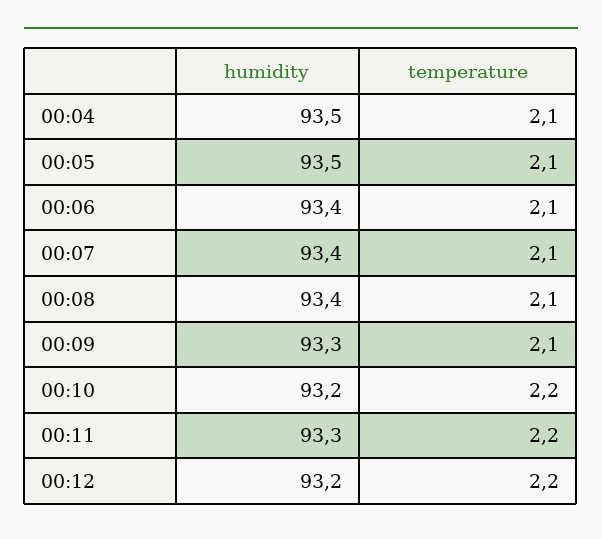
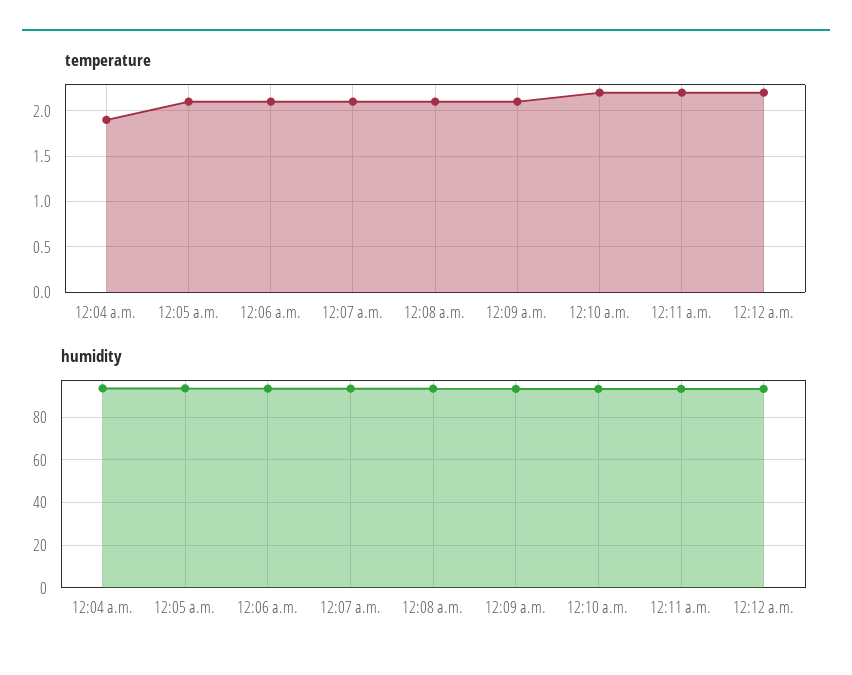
  {
    "humidity": {
      "00:04": 93.5,
      "00:05": 93.5,
      "00:06": 93.4,
      "00:07": 93.4,
      "00:08": 93.4,
      "00:09": 93.3,
      "00:10": 93.2,
      "00:11": 93.3,
      "00:12": 93.2
    },
    "temperature": {
-     "00:04": 2.1,
+     "00:04": 1.9,
      "00:05": 2.1,
      "00:06": 2.1,
      "00:07": 2.1,
      "00:08": 2.1,
      "00:09": 2.1,
      "00:10": 2.2,
      "00:11": 2.2,
      "00:12": 2.2
    }
  }

